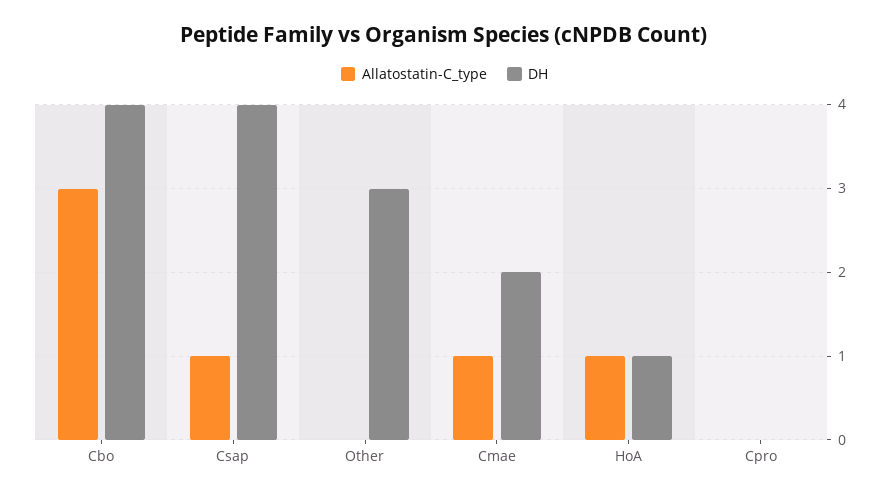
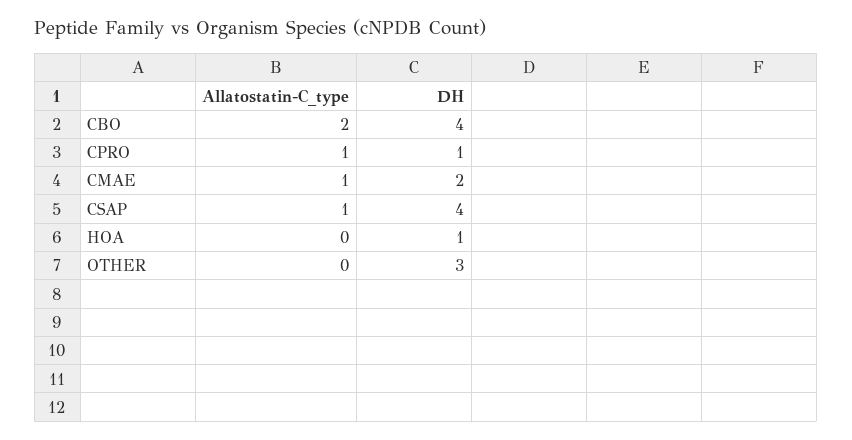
  {
    "Allatostatin-C_type": {
-     "Cbo": 3,
+     "Cbo": 2,
      "Csap": 1,
      "Other": 0,
      "Cmae": 1,
-     "HoA": 1,
+     "HoA": 0,
-     "Cpro": 0
+     "Cpro": 1
    },
    "DH": {
      "Cbo": 4,
      "Csap": 4,
      "Other": 3,
      "Cmae": 2,
      "HoA": 1,
-     "Cpro": 0
+     "Cpro": 1
    }
  }

